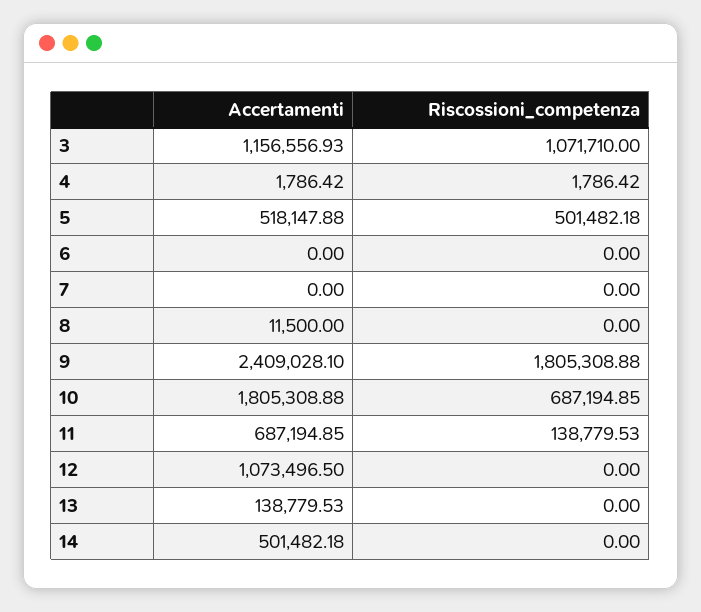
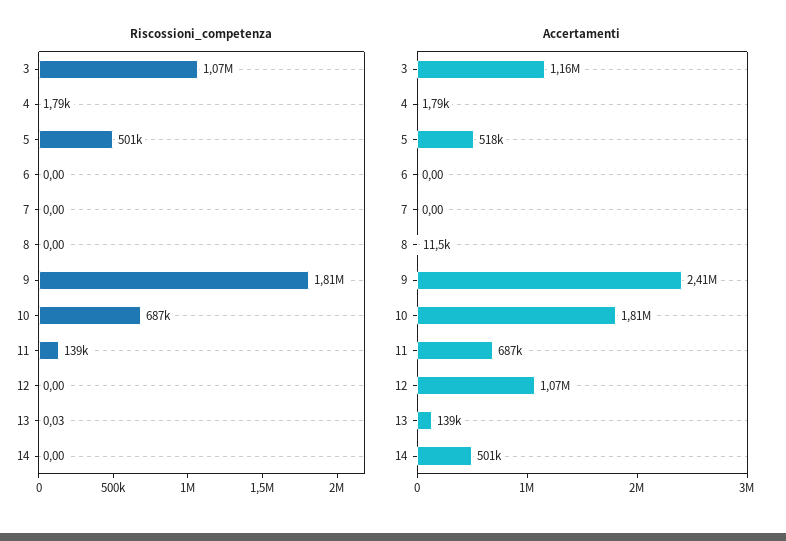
  {
    "Accertamenti": {
      "3": 1156556.93,
      "4": 1786.42,
      "5": 518147.88,
      "6": 0,
      "7": 0,
      "8": 11500,
      "9": 2409028.1,
      "10": 1805308.88,
      "11": 687194.85,
      "12": 1073496.5,
      "13": 138779.53,
      "14": 501482.18
    },
    "Riscossioni_competenza": {
      "3": 1071710,
      "4": 1786.42,
      "5": 501482.18,
      "6": 0,
      "7": 0,
      "8": 0,
      "9": 1805308.88,
      "10": 687194.85,
      "11": 138779.53,
      "12": 0,
-     "13": 0,
+     "13": 0.03,
      "14": 0
    }
  }

